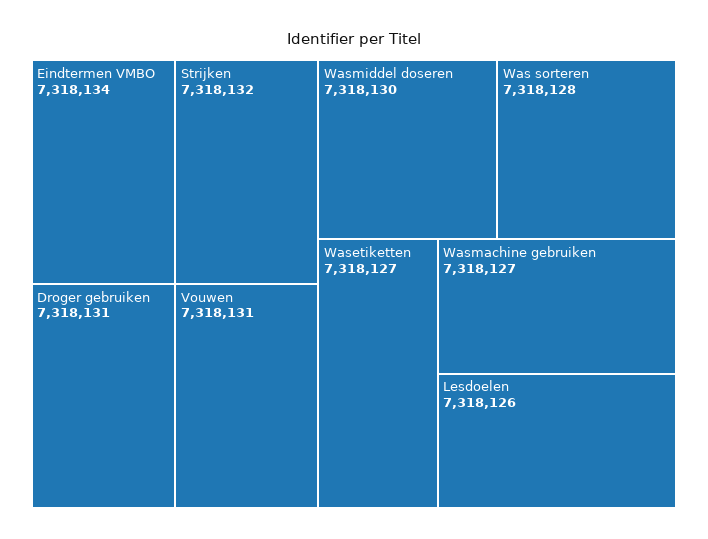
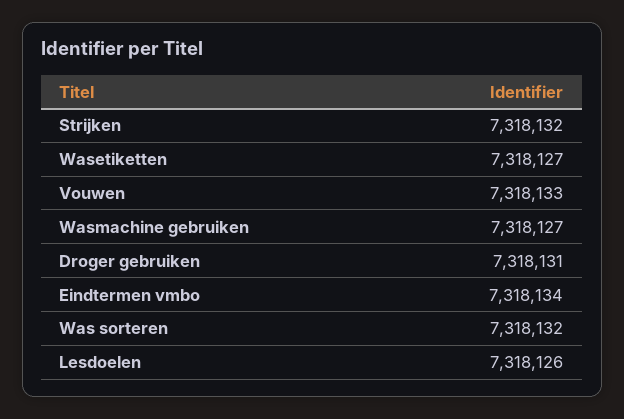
  {
    "Eindtermen VMBO": 7318134,
    "Strijken": 7318132,
    "Droger gebruiken": 7318131,
-   "Vouwen": 7318131,
+   "Vouwen": 7318133,
-   "Wasmiddel doseren": 7318130,
-   "Was sorteren": 7318128,
+   "Was sorteren": 7318132,
    "Wasetiketten": 7318127,
    "Wasmachine gebruiken": 7318127,
    "Lesdoelen": 7318126
  }

